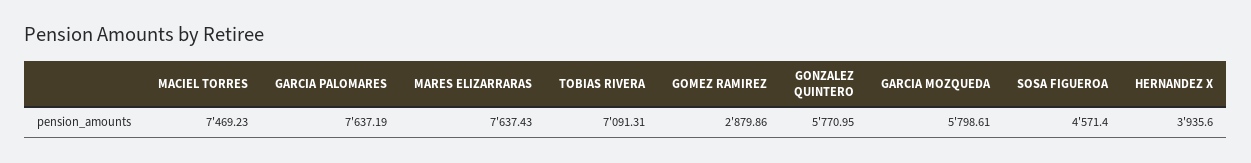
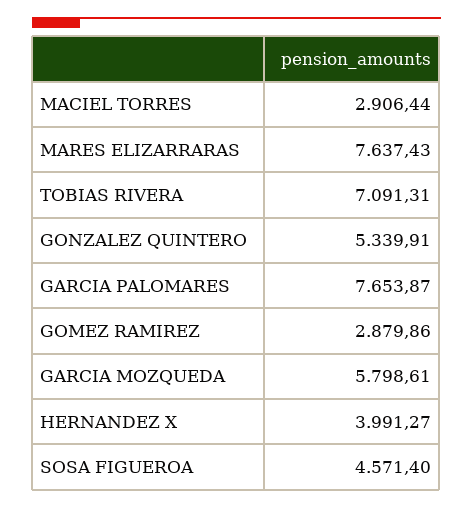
  {
-   "MACIEL TORRES": 7469.23,
+   "MACIEL TORRES": 2906.44,
-   "GARCIA PALOMARES": 7637.19,
+   "GARCIA PALOMARES": 7653.87,
    "MARES ELIZARRARAS": 7637.43,
    "TOBIAS RIVERA": 7091.31,
    "GOMEZ RAMIREZ": 2879.86,
-   "GONZALEZ QUINTERO": 5770.95,
+   "GONZALEZ QUINTERO": 5339.91,
    "GARCIA MOZQUEDA": 5798.61,
    "SOSA FIGUEROA": 4571.4,
-   "HERNANDEZ X": 3935.6
+   "HERNANDEZ X": 3991.27
  }

